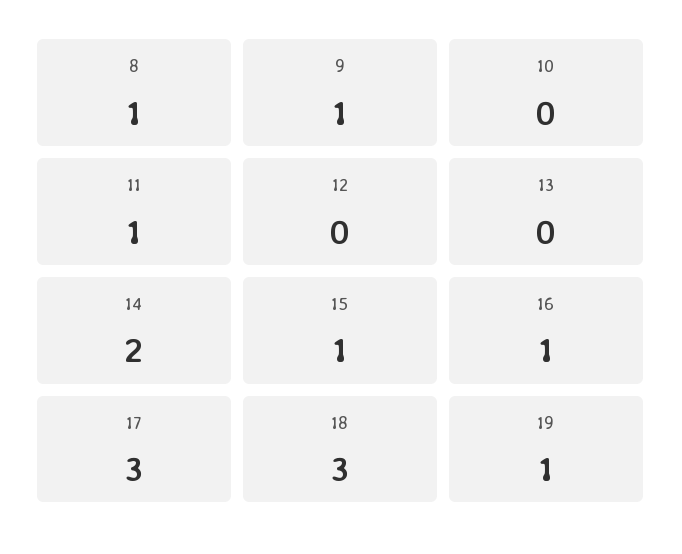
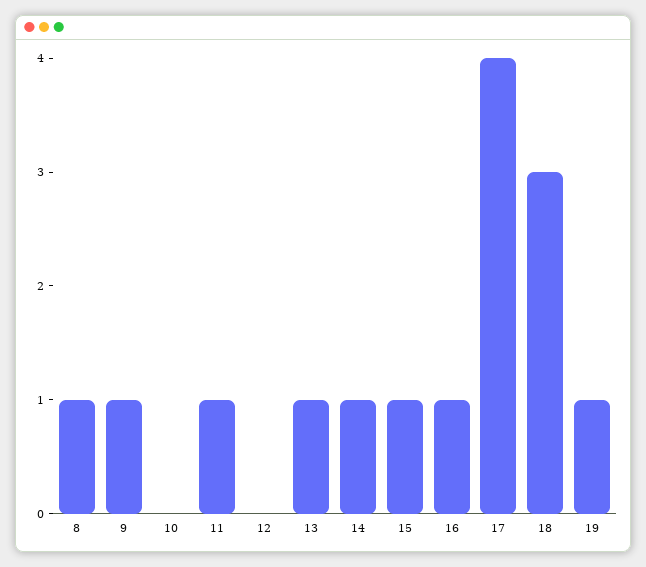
  {
    "8": 1,
    "9": 1,
    "10": 0,
    "11": 1,
    "12": 0,
-   "13": 0,
+   "13": 1,
-   "14": 2,
+   "14": 1,
    "15": 1,
    "16": 1,
-   "17": 3,
+   "17": 4,
    "18": 3,
    "19": 1
  }

